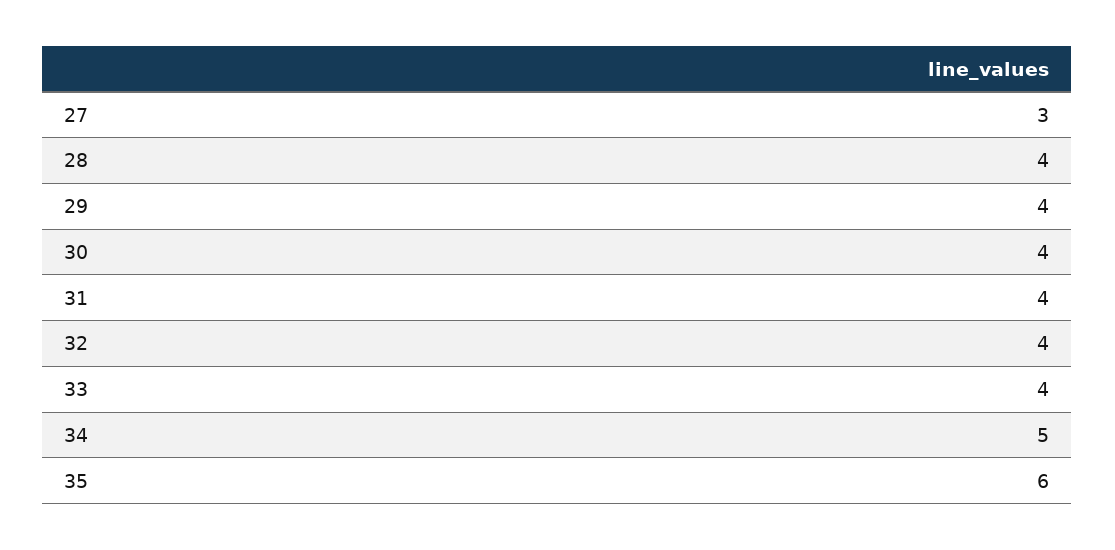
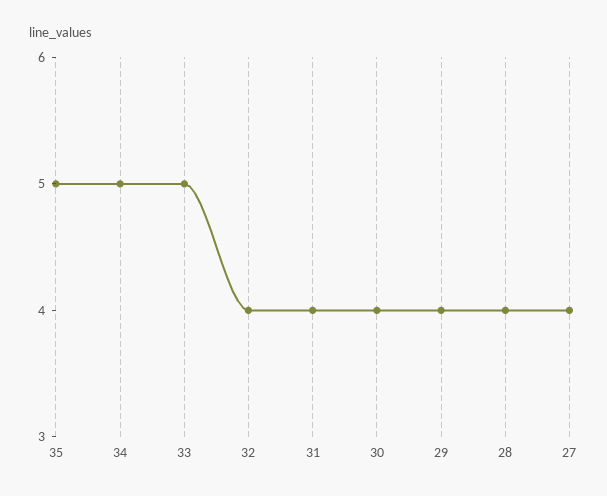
  {
-   "27": 3,
+   "27": 4,
    "28": 4,
    "29": 4,
    "30": 4,
    "31": 4,
    "32": 4,
-   "33": 4,
+   "33": 5,
    "34": 5,
-   "35": 6
+   "35": 5
  }

